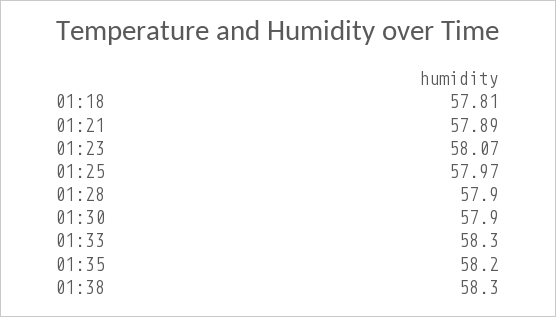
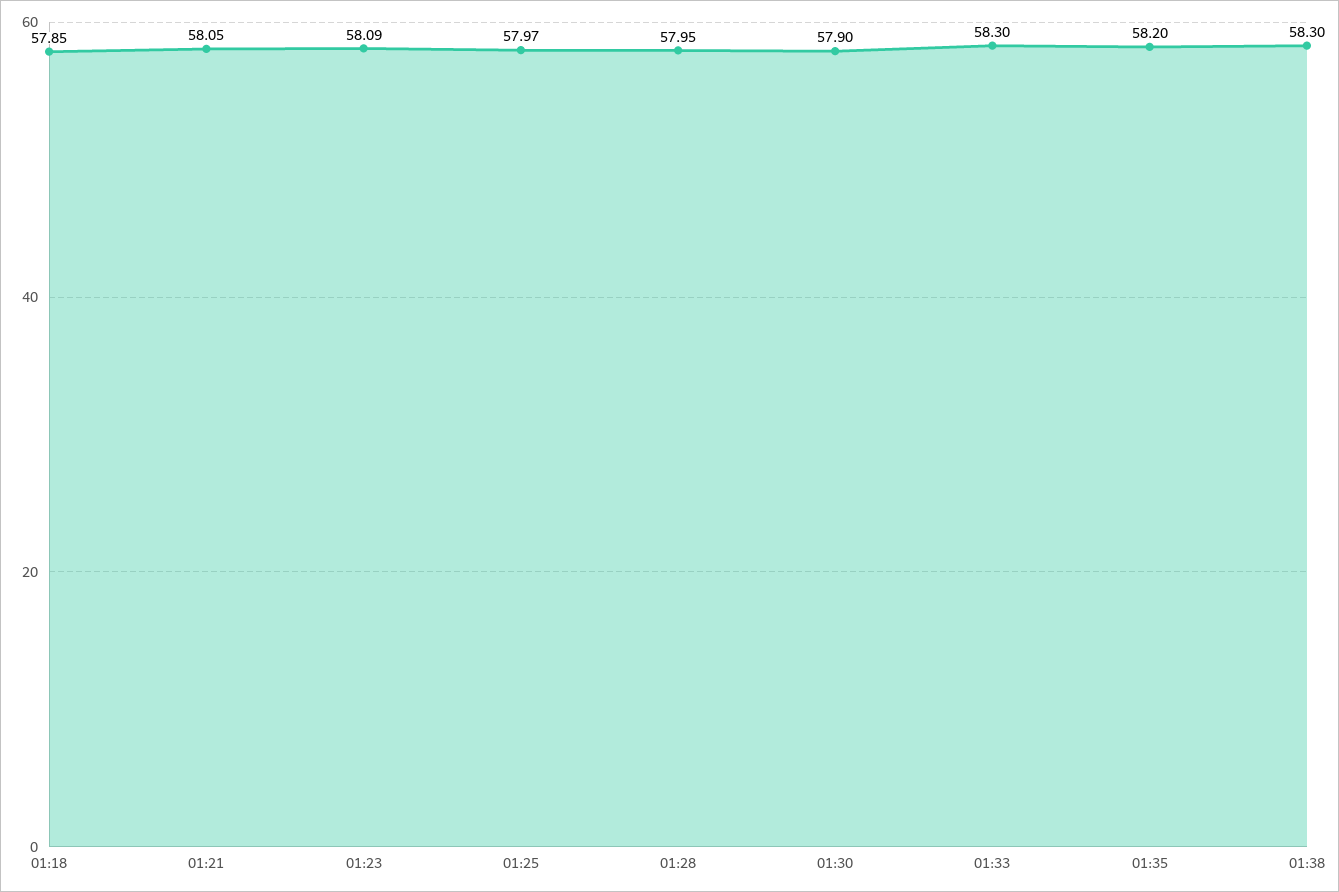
  {
-   "01:18": 57.81,
+   "01:18": 57.85,
-   "01:21": 57.89,
+   "01:21": 58.05,
-   "01:23": 58.07,
+   "01:23": 58.09,
    "01:25": 57.97,
-   "01:28": 57.9,
+   "01:28": 57.95,
    "01:30": 57.9,
    "01:33": 58.3,
    "01:35": 58.2,
    "01:38": 58.3
  }

